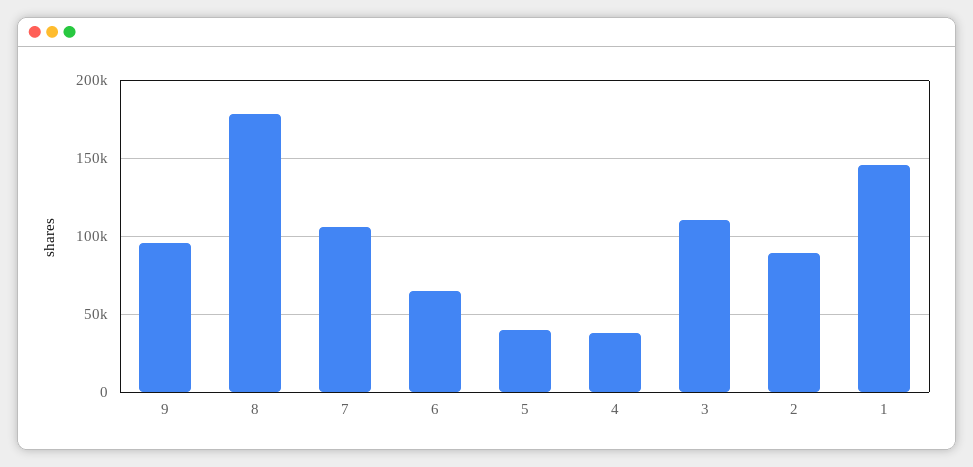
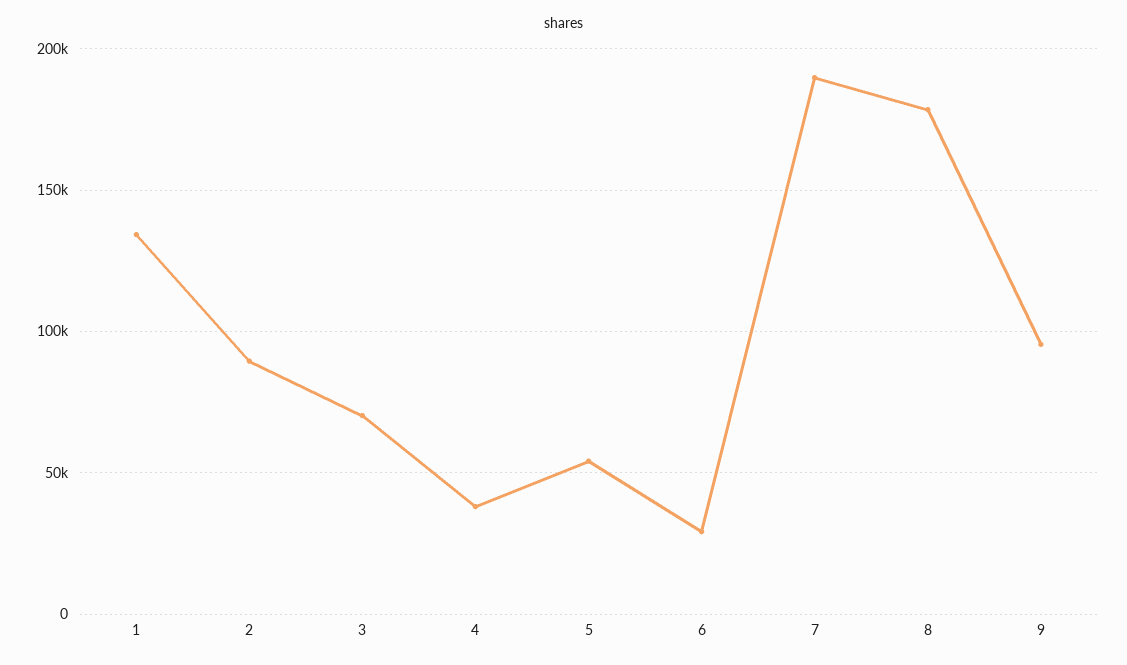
  {
    "9": 95000,
    "8": 180000,
-   "7": 105000,
+   "7": 190000,
-   "6": 65000,
+   "6": 30000,
-   "5": 40000,
+   "5": 55000,
    "4": 40000,
-   "3": 110000,
+   "3": 70000,
    "2": 90000,
-   "1": 145000
+   "1": 135000
  }

